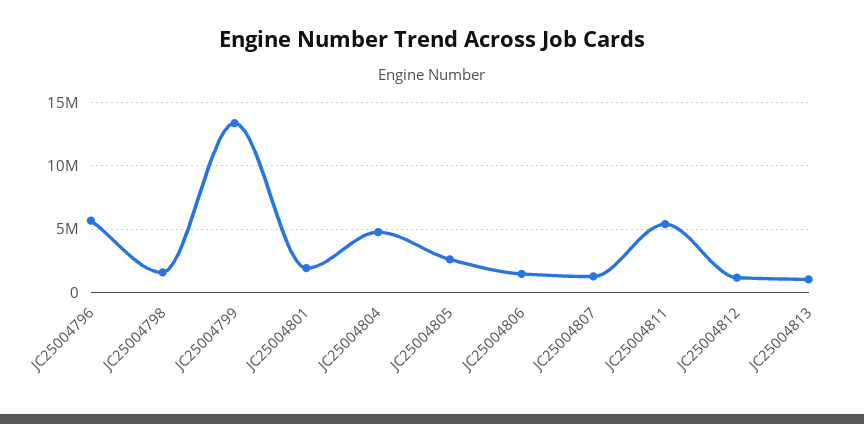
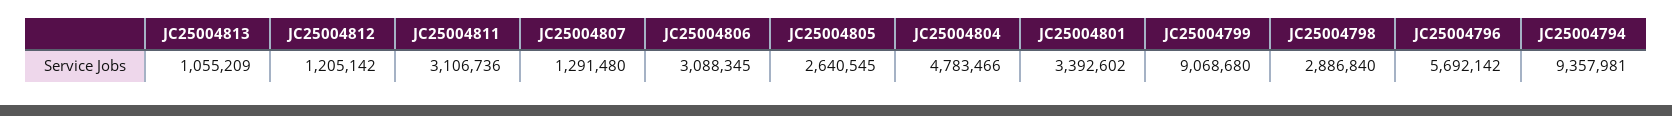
  {
    "JC25004796": 5692142,
-   "JC25004798": 1500000,
+   "JC25004798": 2886840,
-   "JC25004799": 13500000,
+   "JC25004799": 9068680,
-   "JC25004801": 2000000,
+   "JC25004801": 3392602,
    "JC25004804": 4783466,
    "JC25004805": 2640545,
-   "JC25004806": 1500000,
+   "JC25004806": 3088345,
    "JC25004807": 1291480,
-   "JC25004811": 5500000,
+   "JC25004811": 3106736,
    "JC25004812": 1205142,
-   "JC25004813": 1055209
+   "JC25004813": 1055209,
+   "JC25004794": 9357981
  }

